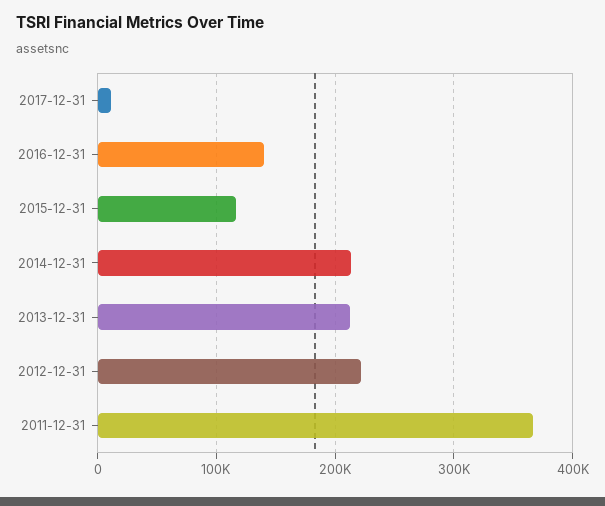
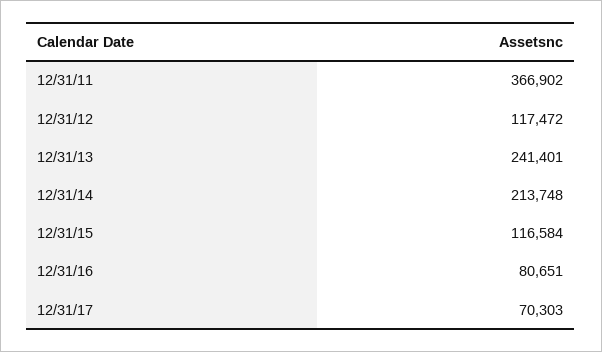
  {
-   "2017-12-31": 10000,
+   "2017-12-31": 70303,
-   "2016-12-31": 140000,
+   "2016-12-31": 80651,
    "2015-12-31": 116584,
    "2014-12-31": 213748,
-   "2013-12-31": 210000,
+   "2013-12-31": 241401,
-   "2012-12-31": 220000,
+   "2012-12-31": 117472,
    "2011-12-31": 366902
  }

